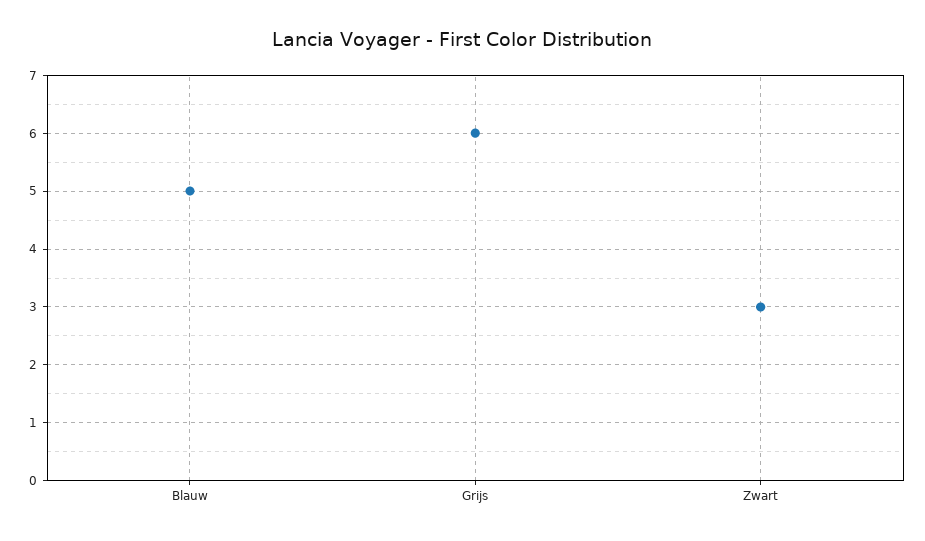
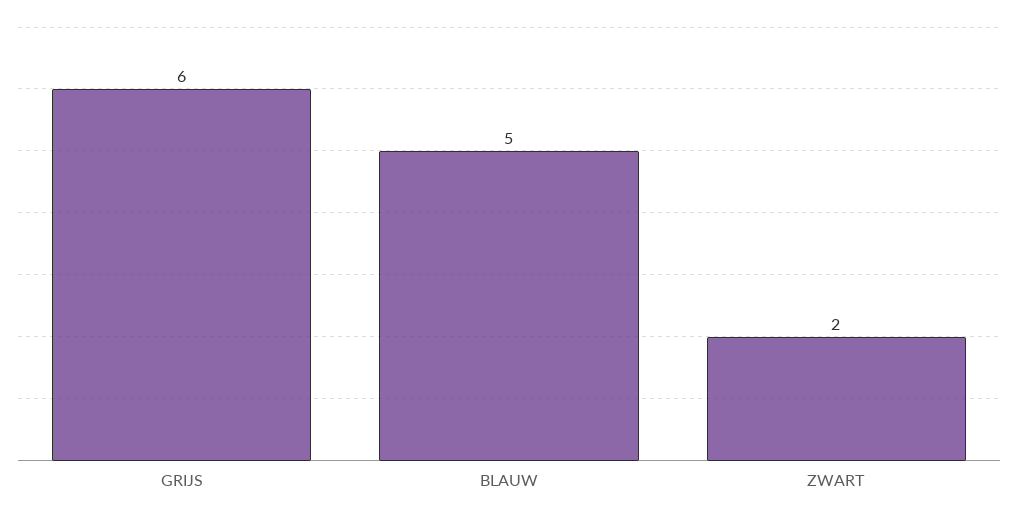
  {
    "Blauw": 5,
    "Grijs": 6,
-   "Zwart": 3
+   "Zwart": 2
  }

